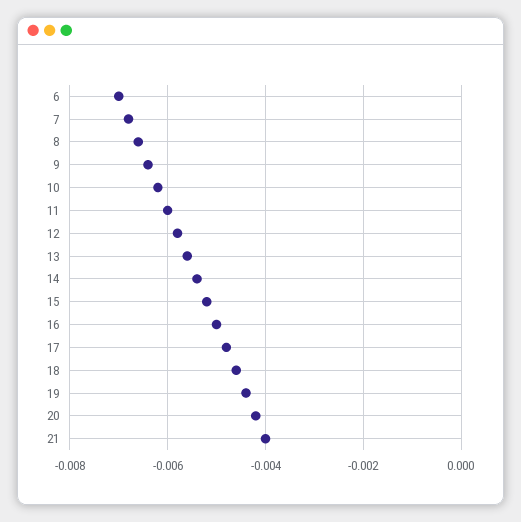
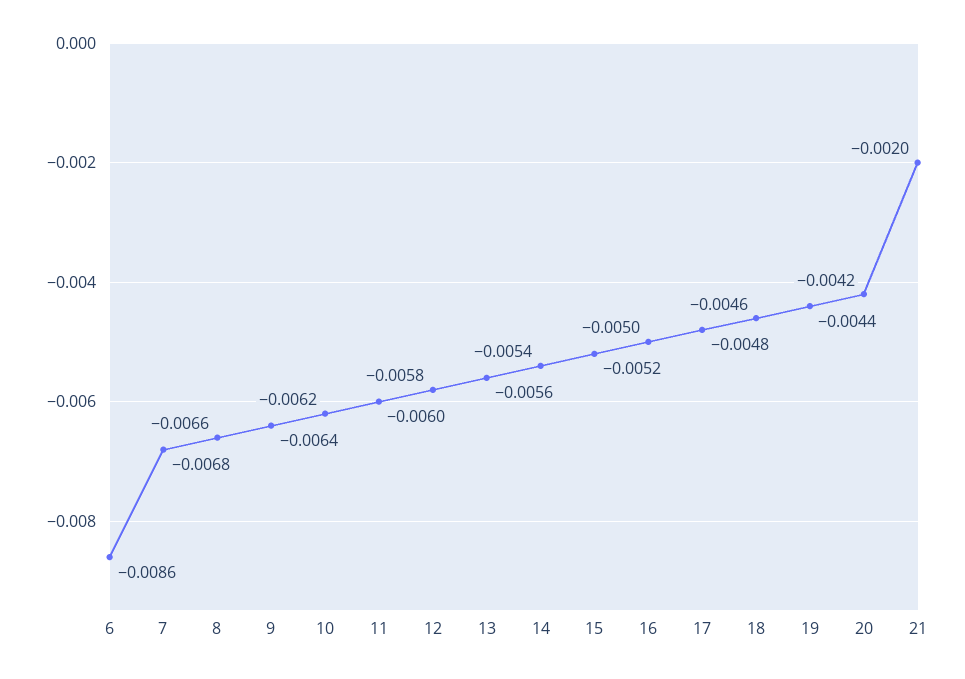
  {
-   "6": -0.007,
+   "6": -0.0086,
    "7": -0.0068,
    "8": -0.0066,
    "9": -0.0064,
    "10": -0.0062,
    "11": -0.006,
    "12": -0.0058,
    "13": -0.0056,
    "14": -0.0054,
    "15": -0.0052,
    "16": -0.005,
    "17": -0.0048,
    "18": -0.0046,
    "19": -0.0044,
    "20": -0.0042,
-   "21": -0.004
+   "21": -0.002
  }

